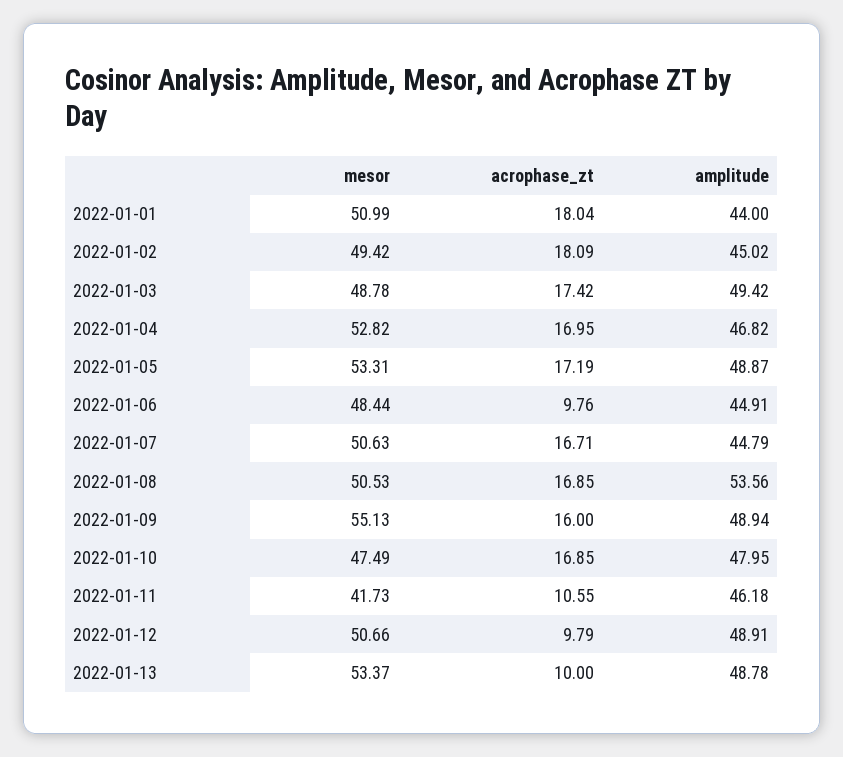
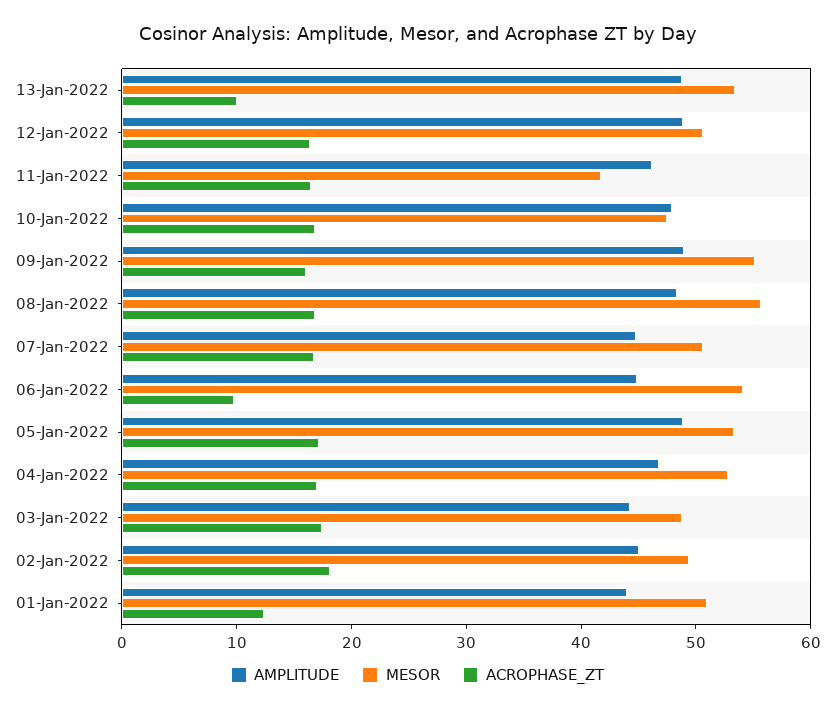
  {
    "mesor": {
      "2022-01-01": 50.99,
      "2022-01-02": 49.42,
      "2022-01-03": 48.78,
      "2022-01-04": 52.82,
      "2022-01-05": 53.31,
-     "2022-01-06": 48.44,
+     "2022-01-06": 54,
      "2022-01-07": 50.63,
-     "2022-01-08": 50.53,
+     "2022-01-08": 56,
      "2022-01-09": 55.13,
      "2022-01-10": 47.49,
      "2022-01-11": 41.73,
      "2022-01-12": 50.66,
      "2022-01-13": 53.37
    },
    "acrophase_zt": {
-     "2022-01-01": 18.04,
+     "2022-01-01": 12,
      "2022-01-02": 18.09,
      "2022-01-03": 17.42,
      "2022-01-04": 16.95,
      "2022-01-05": 17.19,
      "2022-01-06": 9.76,
      "2022-01-07": 16.71,
      "2022-01-08": 16.85,
      "2022-01-09": 16,
      "2022-01-10": 16.85,
-     "2022-01-11": 10.55,
+     "2022-01-11": 16,
-     "2022-01-12": 9.79,
+     "2022-01-12": 16,
      "2022-01-13": 10
    },
    "amplitude": {
      "2022-01-01": 44,
      "2022-01-02": 45.02,
-     "2022-01-03": 49.42,
+     "2022-01-03": 44,
      "2022-01-04": 46.82,
      "2022-01-05": 48.87,
      "2022-01-06": 44.91,
      "2022-01-07": 44.79,
-     "2022-01-08": 53.56,
+     "2022-01-08": 48,
      "2022-01-09": 48.94,
      "2022-01-10": 47.95,
      "2022-01-11": 46.18,
      "2022-01-12": 48.91,
      "2022-01-13": 48.78
    }
  }

